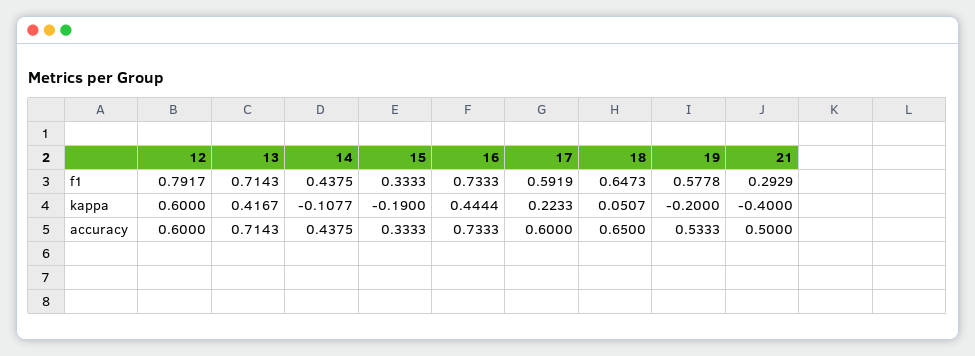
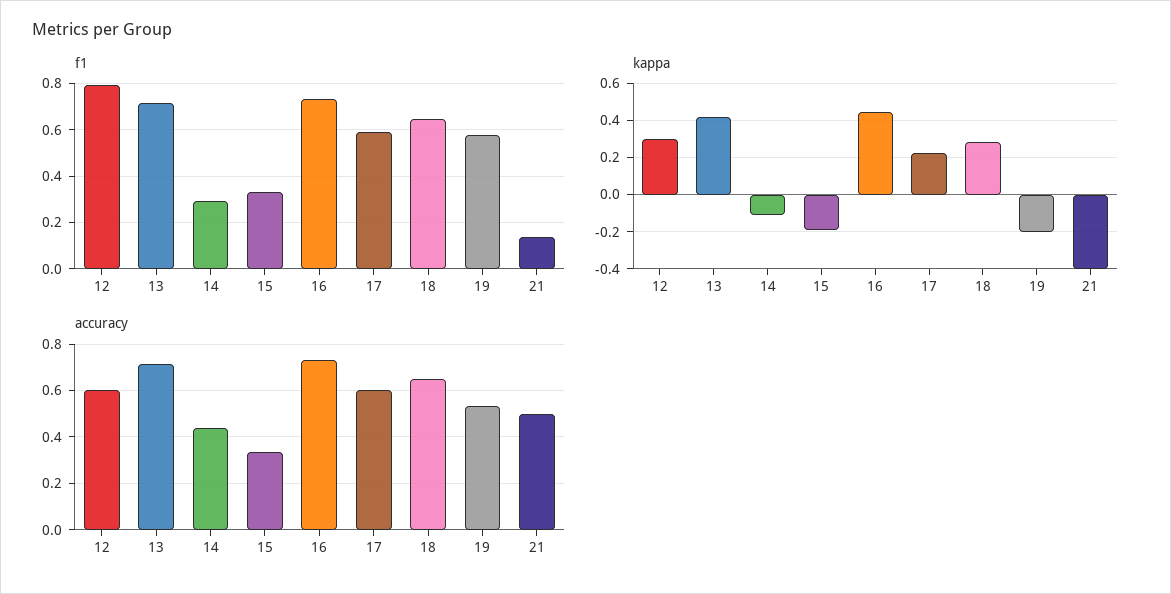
  {
    "f1": {
      "12": 0.7917,
      "13": 0.7143,
-     "14": 0.4375,
+     "14": 0.3,
      "15": 0.3333,
      "16": 0.7333,
      "17": 0.5919,
      "18": 0.6473,
      "19": 0.5778,
-     "21": 0.2929
+     "21": 0.15
    },
    "kappa": {
-     "12": 0.6,
+     "12": 0.3,
      "13": 0.4167,
      "14": -0.1077,
      "15": -0.19,
      "16": 0.4444,
      "17": 0.2233,
-     "18": 0.0507,
+     "18": 0.3,
      "19": -0.2,
      "21": -0.4
    },
    "accuracy": {
      "12": 0.6,
      "13": 0.7143,
      "14": 0.4375,
      "15": 0.3333,
      "16": 0.7333,
      "17": 0.6,
      "18": 0.65,
      "19": 0.5333,
      "21": 0.5
    }
  }

